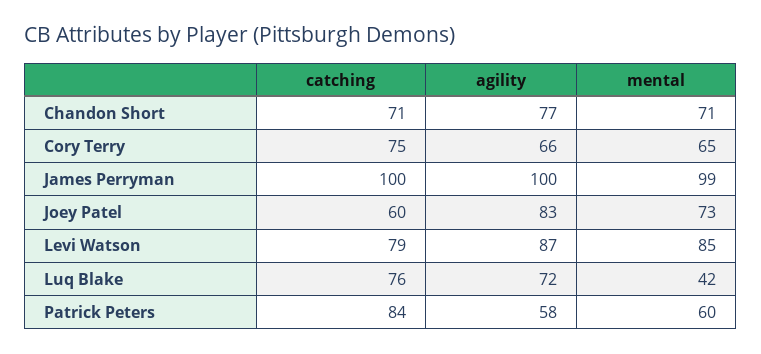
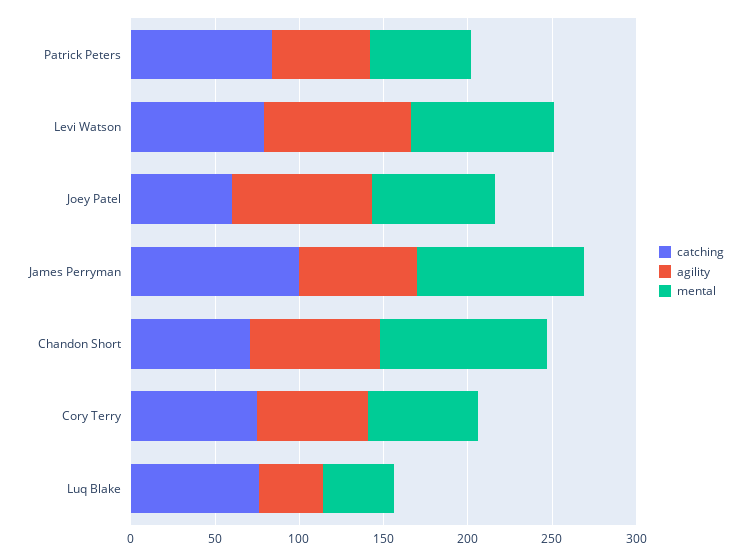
  {
    "catching": {
      "Chandon Short": 71,
      "Cory Terry": 75,
      "James Perryman": 100,
      "Joey Patel": 60,
      "Levi Watson": 79,
      "Luq Blake": 76,
      "Patrick Peters": 84
    },
    "agility": {
      "Chandon Short": 77,
      "Cory Terry": 66,
-     "James Perryman": 100,
+     "James Perryman": 70,
      "Joey Patel": 83,
      "Levi Watson": 87,
-     "Luq Blake": 72,
+     "Luq Blake": 40,
      "Patrick Peters": 58
    },
    "mental": {
-     "Chandon Short": 71,
+     "Chandon Short": 100,
      "Cory Terry": 65,
      "James Perryman": 99,
      "Joey Patel": 73,
      "Levi Watson": 85,
      "Luq Blake": 42,
      "Patrick Peters": 60
    }
  }

